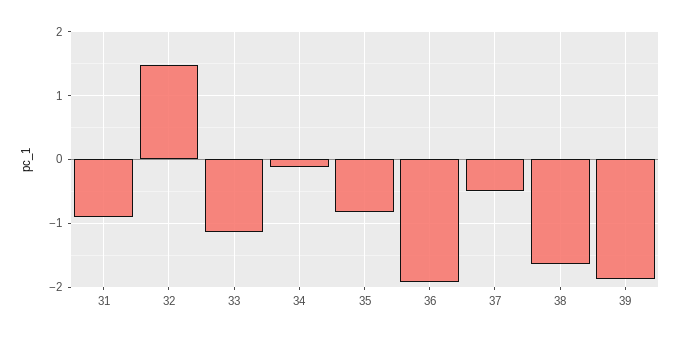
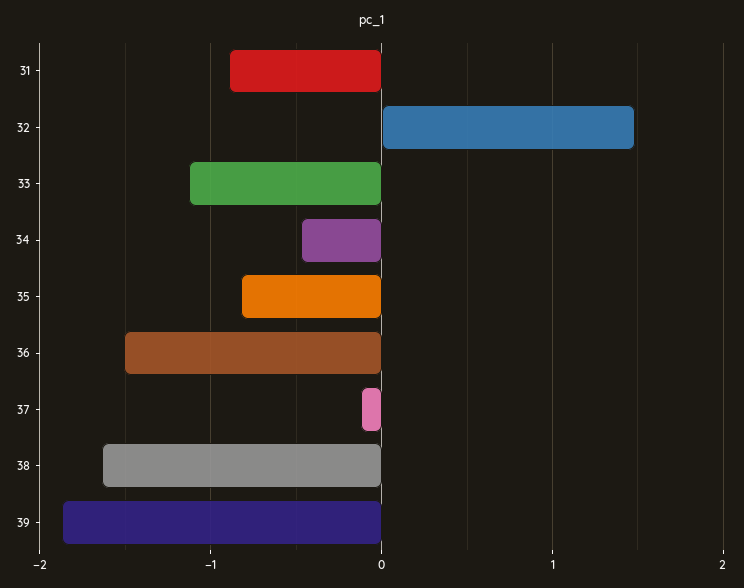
  {
    "31": -0.9,
    "32": 1.5,
    "33": -1.1,
-   "34": -0.1,
+   "34": -0.5,
    "35": -0.8,
-   "36": -1.9,
+   "36": -1.5,
-   "37": -0.5,
+   "37": -0.1,
    "38": -1.6,
    "39": -1.9
  }

